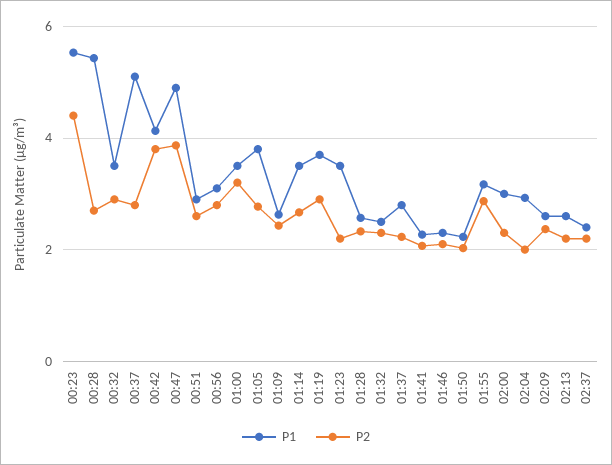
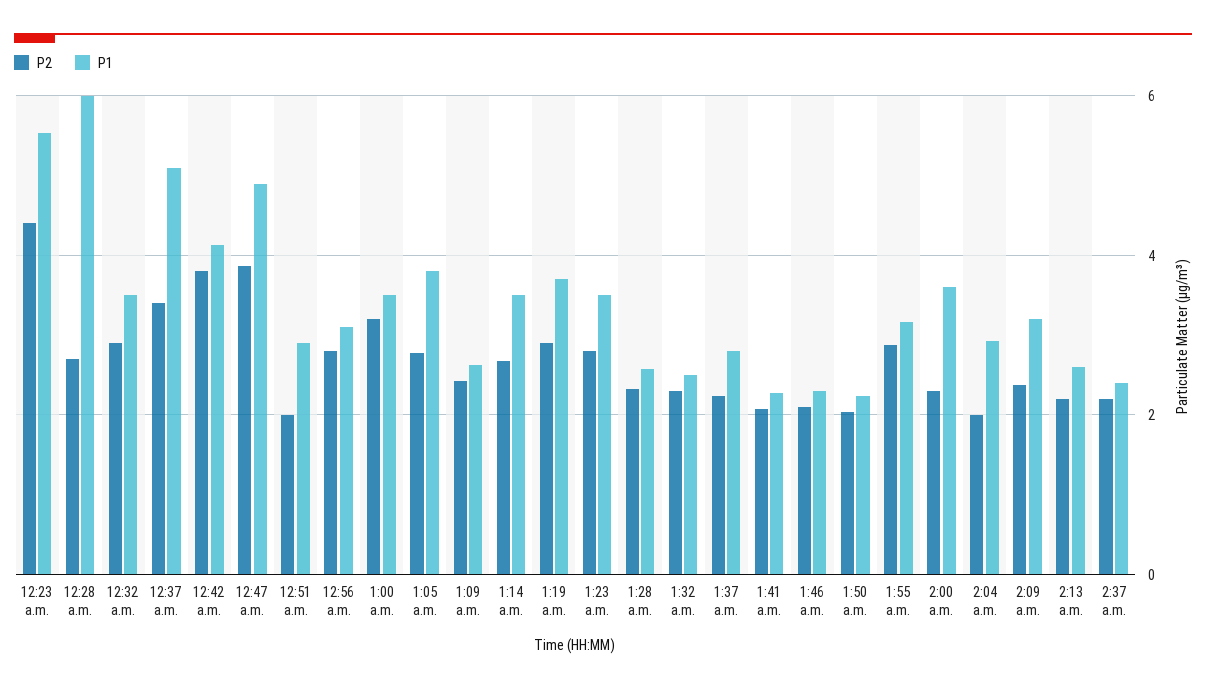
  {
    "P1": {
      "00:23": 5.6,
-     "00:28": 5.4,
+     "00:28": 6,
      "00:32": 3.6,
      "00:37": 5.2,
      "00:42": 4.2,
      "00:47": 5,
      "00:51": 3,
      "00:56": 3.2,
      "01:00": 3.6,
      "01:05": 3.8,
      "01:09": 2.6,
      "01:14": 3.6,
      "01:19": 3.8,
      "01:23": 3.6,
      "01:28": 2.6,
      "01:32": 2.6,
      "01:37": 2.8,
      "01:41": 2.2,
      "01:46": 2.4,
      "01:50": 2.2,
      "01:55": 3.2,
-     "02:00": 3,
+     "02:00": 3.6,
      "02:04": 3,
-     "02:09": 2.6,
+     "02:09": 3.2,
      "02:13": 2.6,
      "02:37": 2.4
    },
    "P2": {
      "00:23": 4.4,
      "00:28": 2.8,
      "00:32": 3,
-     "00:37": 2.8,
+     "00:37": 3.4,
      "00:42": 3.8,
      "00:47": 3.8,
-     "00:51": 2.6,
+     "00:51": 2,
      "00:56": 2.8,
      "01:00": 3.2,
      "01:05": 2.8,
      "01:09": 2.4,
      "01:14": 2.6,
      "01:19": 3,
-     "01:23": 2.2,
+     "01:23": 2.8,
      "01:28": 2.4,
      "01:32": 2.4,
      "01:37": 2.2,
      "01:41": 2,
      "01:46": 2.2,
      "01:50": 2,
      "01:55": 2.8,
      "02:00": 2.4,
      "02:04": 2,
      "02:09": 2.4,
      "02:13": 2.2,
      "02:37": 2.2
    }
  }

